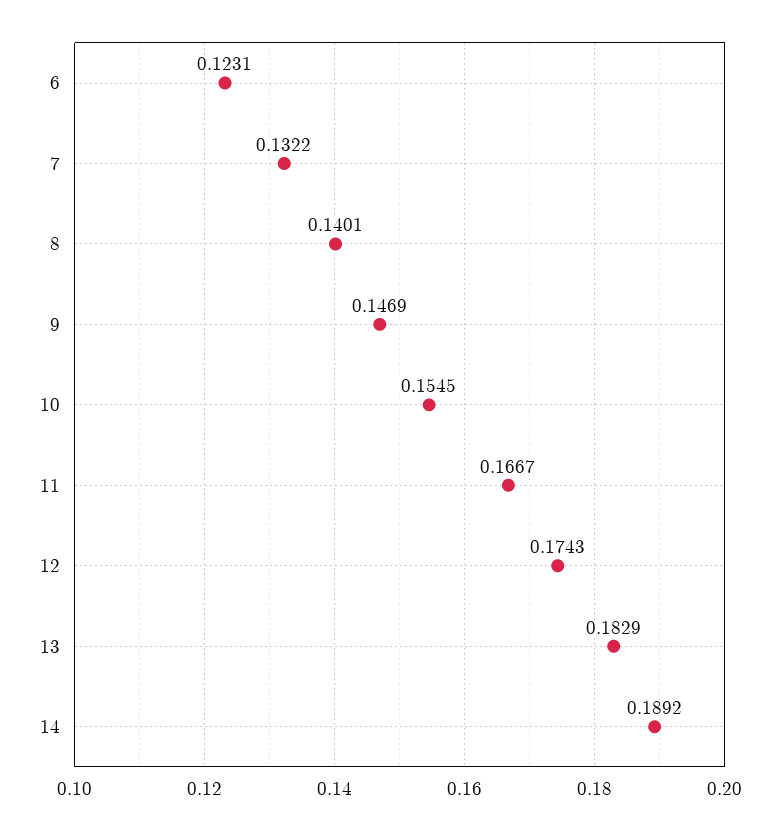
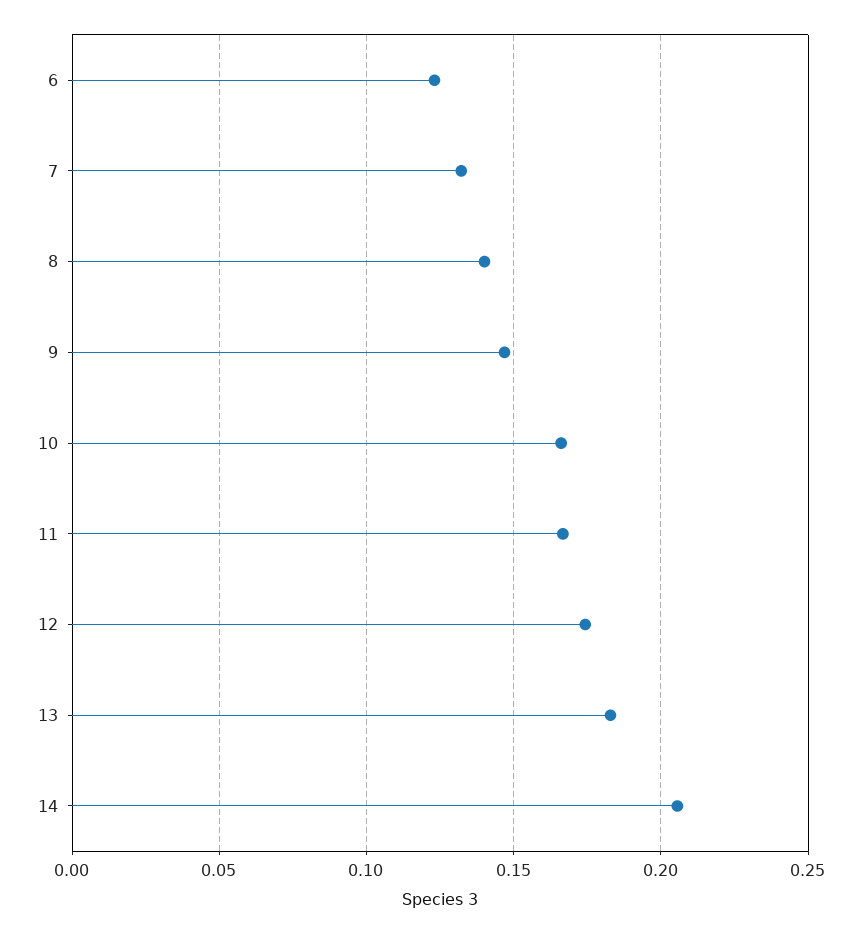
  {
    "6": 0.1231,
    "7": 0.1322,
    "8": 0.1401,
    "9": 0.1469,
-   "10": 0.1545,
+   "10": 0.165,
    "11": 0.1667,
    "12": 0.1743,
    "13": 0.1829,
-   "14": 0.1892
+   "14": 0.205
  }

